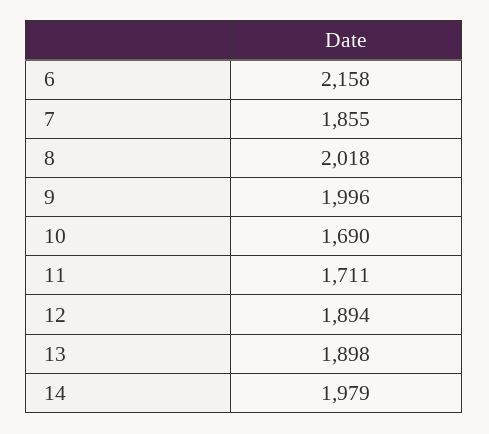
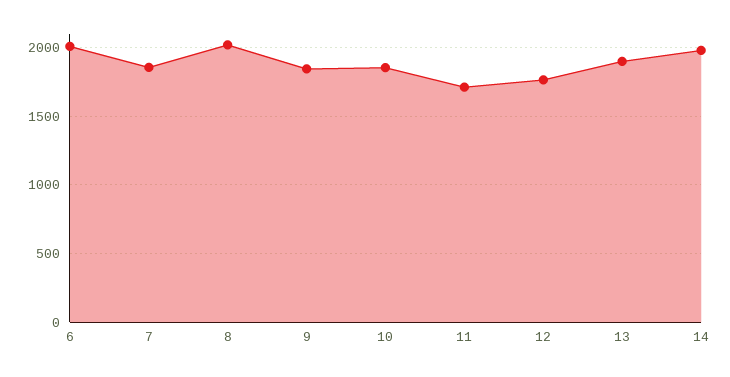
  {
-   "6": 2158,
+   "6": 2000,
    "7": 1855,
    "8": 2018,
-   "9": 1996,
+   "9": 1850,
-   "10": 1690,
+   "10": 1850,
    "11": 1711,
-   "12": 1894,
+   "12": 1750,
    "13": 1898,
    "14": 1979
  }

